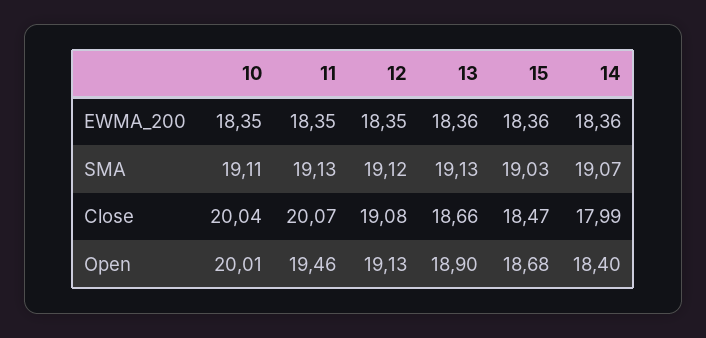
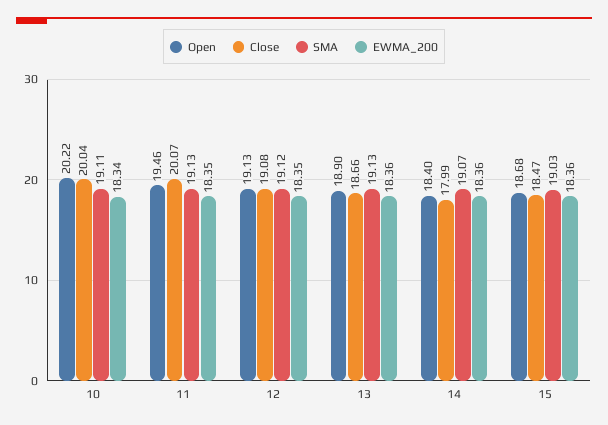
  {
    "EWMA_200": {
-     "10": 18.35,
+     "10": 18.34,
      "11": 18.35,
      "12": 18.35,
      "13": 18.36,
      "15": 18.36,
      "14": 18.36
    },
    "SMA": {
      "10": 19.11,
      "11": 19.13,
      "12": 19.12,
      "13": 19.13,
      "15": 19.03,
      "14": 19.07
    },
    "Close": {
      "10": 20.04,
      "11": 20.07,
      "12": 19.08,
      "13": 18.66,
      "15": 18.47,
      "14": 17.99
    },
    "Open": {
-     "10": 20.01,
+     "10": 20.22,
      "11": 19.46,
      "12": 19.13,
      "13": 18.9,
      "15": 18.68,
      "14": 18.4
    }
  }

